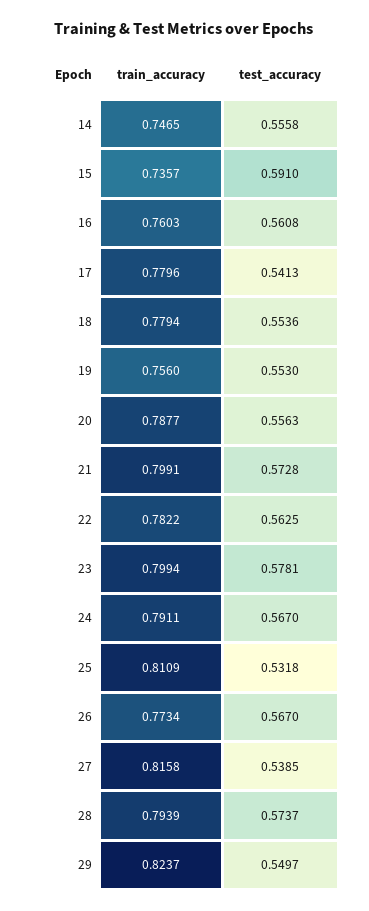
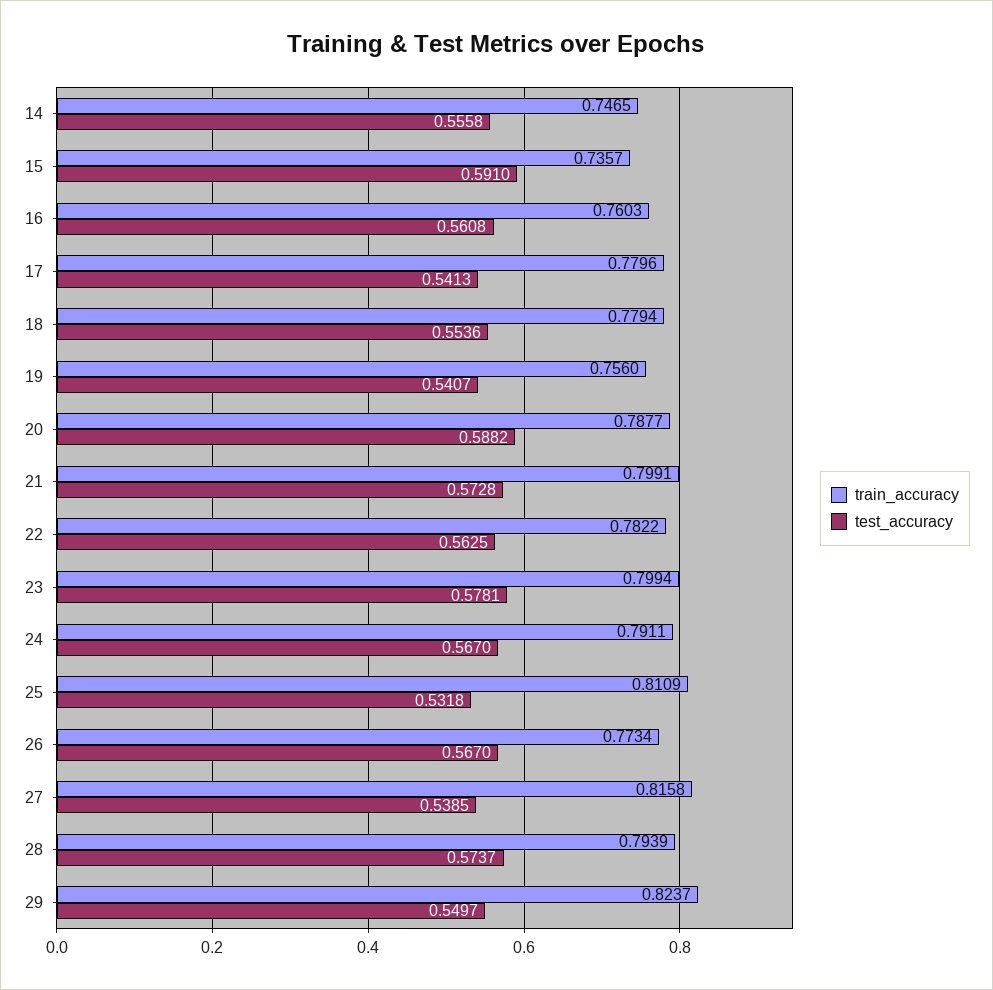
  {
    "train_accuracy": {
      "14": 0.7465,
      "15": 0.7357,
      "16": 0.7603,
      "17": 0.7796,
      "18": 0.7794,
      "19": 0.756,
      "20": 0.7877,
      "21": 0.7991,
      "22": 0.7822,
      "23": 0.7994,
      "24": 0.7911,
      "25": 0.8109,
      "26": 0.7734,
      "27": 0.8158,
      "28": 0.7939,
      "29": 0.8237
    },
    "test_accuracy": {
      "14": 0.5558,
      "15": 0.591,
      "16": 0.5608,
      "17": 0.5413,
      "18": 0.5536,
-     "19": 0.553,
+     "19": 0.5407,
-     "20": 0.5563,
+     "20": 0.5882,
      "21": 0.5728,
      "22": 0.5625,
      "23": 0.5781,
      "24": 0.567,
      "25": 0.5318,
      "26": 0.567,
      "27": 0.5385,
      "28": 0.5737,
      "29": 0.5497
    }
  }

